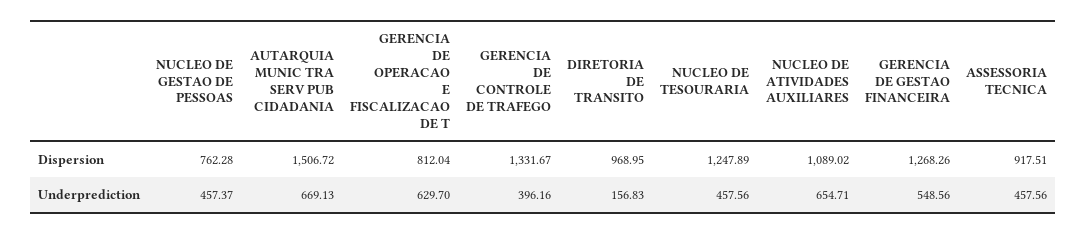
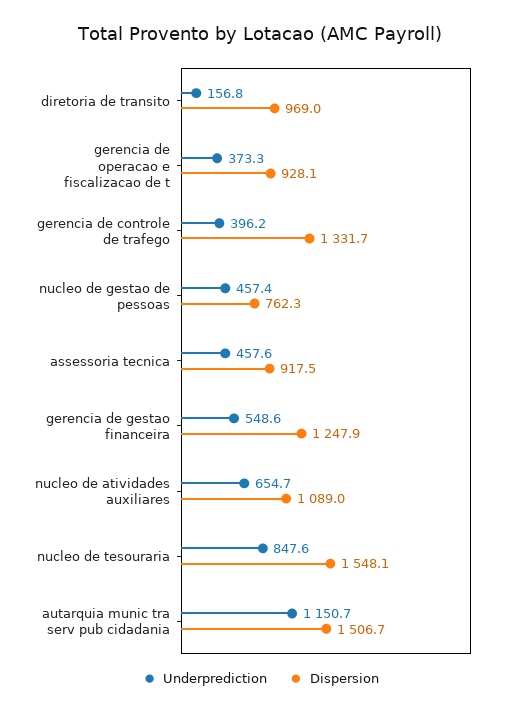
  {
    "Dispersion": {
      "NUCLEO DE GESTAO DE PESSOAS": 762.28,
      "AUTARQUIA MUNIC TRA SERV PUB CIDADANIA": 1506.72,
-     "GERENCIA DE OPERACAO E FISCALIZACAO DE T": 812.04,
+     "GERENCIA DE OPERACAO E FISCALIZACAO DE T": 928.1,
      "GERENCIA DE CONTROLE DE TRAFEGO": 1331.67,
      "DIRETORIA DE TRANSITO": 968.95,
-     "NUCLEO DE TESOURARIA": 1247.89,
+     "NUCLEO DE TESOURARIA": 1548.1,
      "NUCLEO DE ATIVIDADES AUXILIARES": 1089.02,
-     "GERENCIA DE GESTAO FINANCEIRA": 1268.26,
+     "GERENCIA DE GESTAO FINANCEIRA": 1247.9,
      "ASSESSORIA TECNICA": 917.51
    },
    "Underprediction": {
      "NUCLEO DE GESTAO DE PESSOAS": 457.37,
-     "AUTARQUIA MUNIC TRA SERV PUB CIDADANIA": 669.13,
+     "AUTARQUIA MUNIC TRA SERV PUB CIDADANIA": 1150.7,
-     "GERENCIA DE OPERACAO E FISCALIZACAO DE T": 629.7,
+     "GERENCIA DE OPERACAO E FISCALIZACAO DE T": 373.3,
      "GERENCIA DE CONTROLE DE TRAFEGO": 396.16,
      "DIRETORIA DE TRANSITO": 156.83,
-     "NUCLEO DE TESOURARIA": 457.56,
+     "NUCLEO DE TESOURARIA": 847.6,
      "NUCLEO DE ATIVIDADES AUXILIARES": 654.71,
      "GERENCIA DE GESTAO FINANCEIRA": 548.56,
      "ASSESSORIA TECNICA": 457.56
    }
  }

